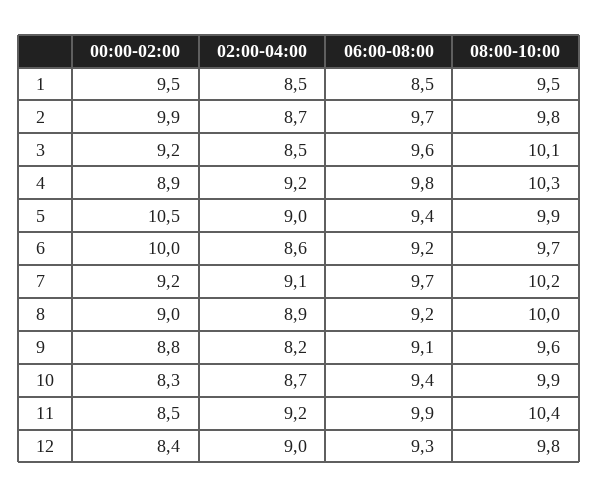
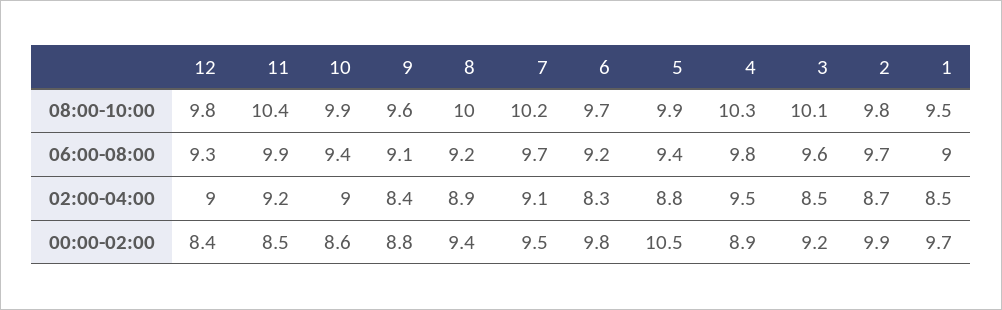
  {
    "00:00-02:00": {
-     "1": 9.5,
+     "1": 9.7,
      "2": 9.9,
      "3": 9.2,
      "4": 8.9,
      "5": 10.5,
-     "6": 10,
+     "6": 9.8,
-     "7": 9.2,
+     "7": 9.5,
-     "8": 9,
+     "8": 9.4,
      "9": 8.8,
-     "10": 8.3,
+     "10": 8.6,
      "11": 8.5,
      "12": 8.4
    },
    "02:00-04:00": {
      "1": 8.5,
      "2": 8.7,
      "3": 8.5,
-     "4": 9.2,
+     "4": 9.5,
-     "5": 9,
+     "5": 8.8,
-     "6": 8.6,
+     "6": 8.3,
      "7": 9.1,
      "8": 8.9,
-     "9": 8.2,
+     "9": 8.4,
-     "10": 8.7,
+     "10": 9,
      "11": 9.2,
      "12": 9
    },
    "06:00-08:00": {
-     "1": 8.5,
+     "1": 9,
      "2": 9.7,
      "3": 9.6,
      "4": 9.8,
      "5": 9.4,
      "6": 9.2,
      "7": 9.7,
      "8": 9.2,
      "9": 9.1,
      "10": 9.4,
      "11": 9.9,
      "12": 9.3
    },
    "08:00-10:00": {
      "1": 9.5,
      "2": 9.8,
      "3": 10.1,
      "4": 10.3,
      "5": 9.9,
      "6": 9.7,
      "7": 10.2,
      "8": 10,
      "9": 9.6,
      "10": 9.9,
      "11": 10.4,
      "12": 9.8
    }
  }

